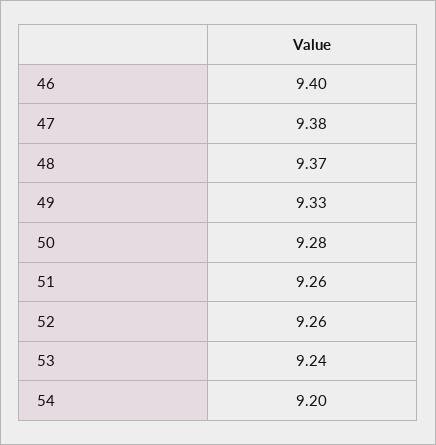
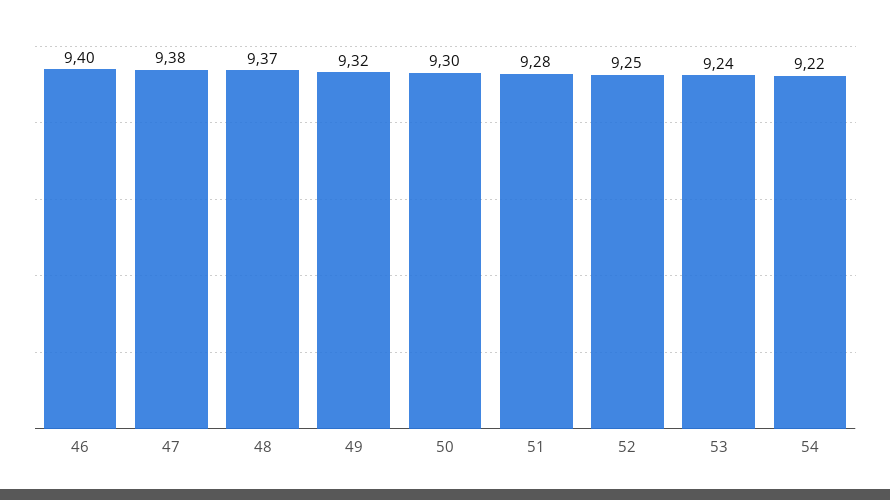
  {
    "46": 9.4,
    "47": 9.38,
    "48": 9.37,
-   "49": 9.33,
+   "49": 9.32,
-   "50": 9.28,
+   "50": 9.3,
-   "51": 9.26,
+   "51": 9.28,
-   "52": 9.26,
+   "52": 9.25,
    "53": 9.24,
-   "54": 9.2
+   "54": 9.22
  }

